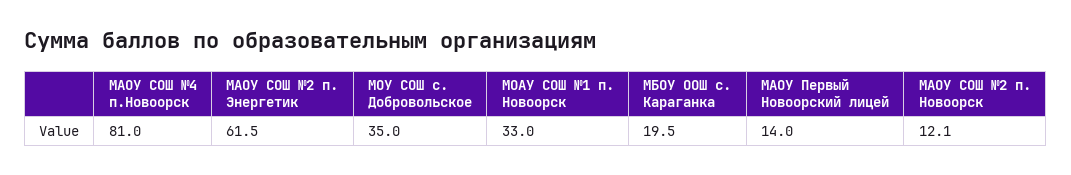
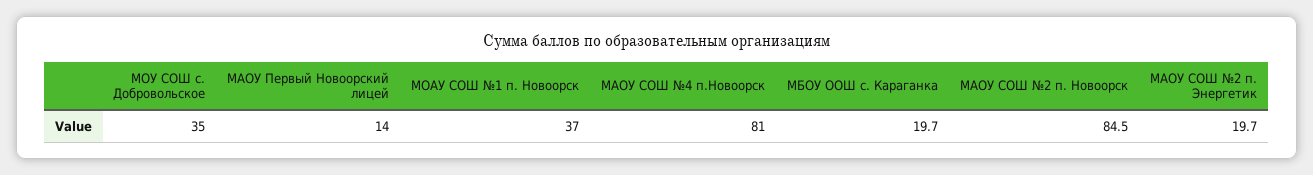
  {
    "МАОУ СОШ №4 п.Новоорск": 81,
-   "МАОУ СОШ №2 п. Энергетик": 61.5,
+   "МАОУ СОШ №2 п. Энергетик": 19.7,
    "МОУ СОШ с. Добровольское": 35,
-   "МОАУ СОШ №1 п. Новоорск": 33,
+   "МОАУ СОШ №1 п. Новоорск": 37,
-   "МБОУ ООШ с. Караганка": 19.5,
+   "МБОУ ООШ с. Караганка": 19.7,
    "МАОУ Первый Новоорский лицей": 14,
-   "МАОУ СОШ №2 п. Новоорск": 12.1
+   "МАОУ СОШ №2 п. Новоорск": 84.5
  }

